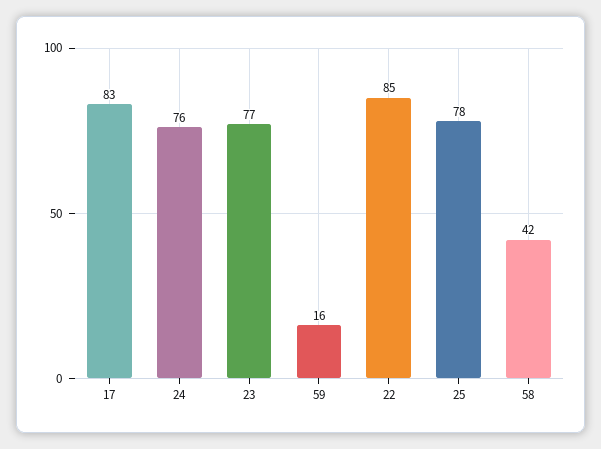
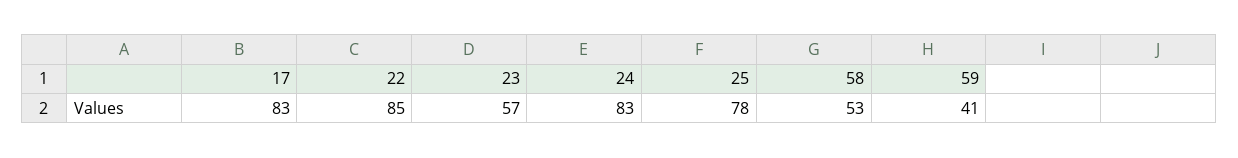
  {
    "17": 83,
-   "24": 76,
+   "24": 83,
-   "23": 77,
+   "23": 57,
-   "59": 16,
+   "59": 41,
    "22": 85,
    "25": 78,
-   "58": 42
+   "58": 53
  }

